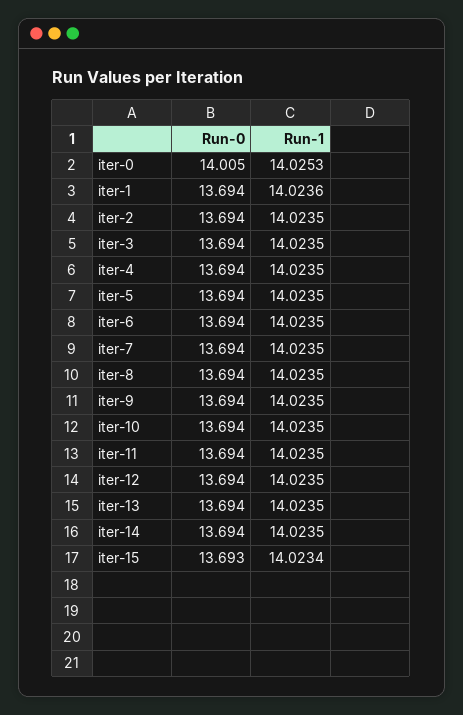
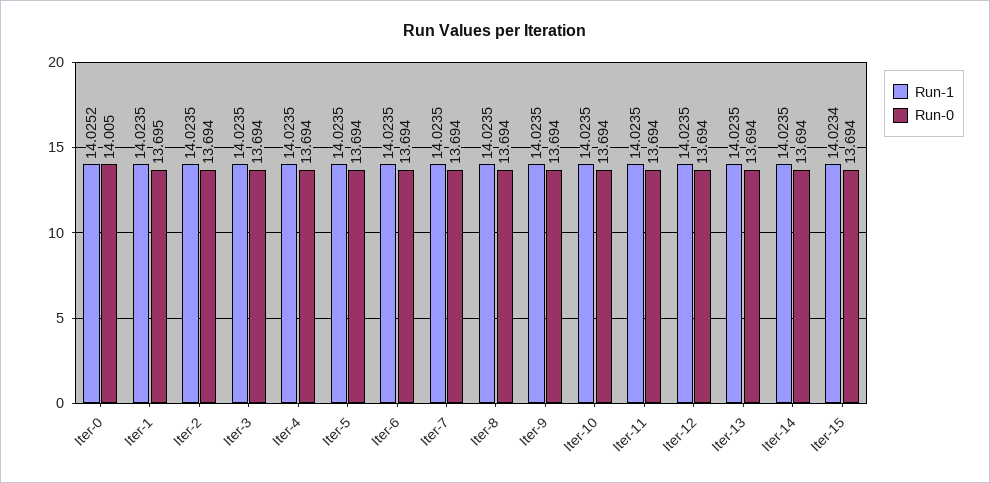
  {
    "Run-0": {
      "iter-0": 14.005,
-     "iter-1": 13.694,
+     "iter-1": 13.695,
      "iter-2": 13.694,
      "iter-3": 13.694,
      "iter-4": 13.694,
      "iter-5": 13.694,
      "iter-6": 13.694,
      "iter-7": 13.694,
      "iter-8": 13.694,
      "iter-9": 13.694,
      "iter-10": 13.694,
      "iter-11": 13.694,
      "iter-12": 13.694,
      "iter-13": 13.694,
      "iter-14": 13.694,
-     "iter-15": 13.693
+     "iter-15": 13.694
    },
    "Run-1": {
-     "iter-0": 14.0253,
+     "iter-0": 14.0252,
-     "iter-1": 14.0236,
+     "iter-1": 14.0235,
      "iter-2": 14.0235,
      "iter-3": 14.0235,
      "iter-4": 14.0235,
      "iter-5": 14.0235,
      "iter-6": 14.0235,
      "iter-7": 14.0235,
      "iter-8": 14.0235,
      "iter-9": 14.0235,
      "iter-10": 14.0235,
      "iter-11": 14.0235,
      "iter-12": 14.0235,
      "iter-13": 14.0235,
      "iter-14": 14.0235,
      "iter-15": 14.0234
    }
  }

